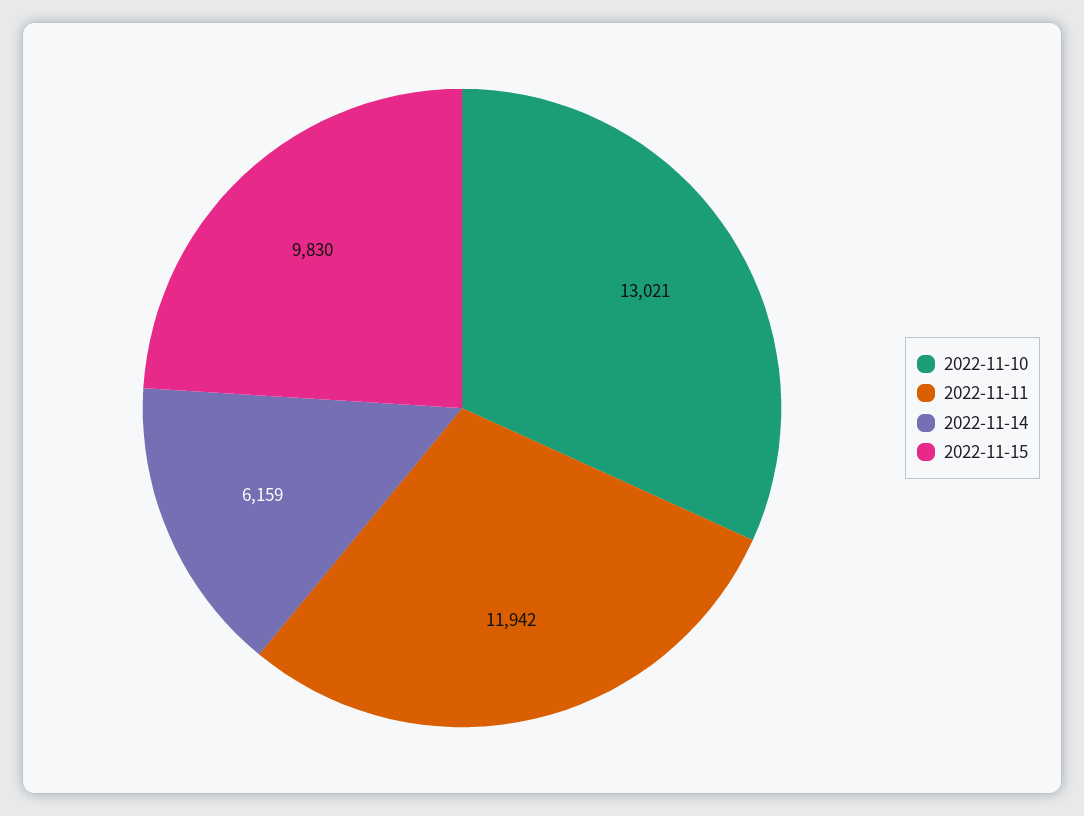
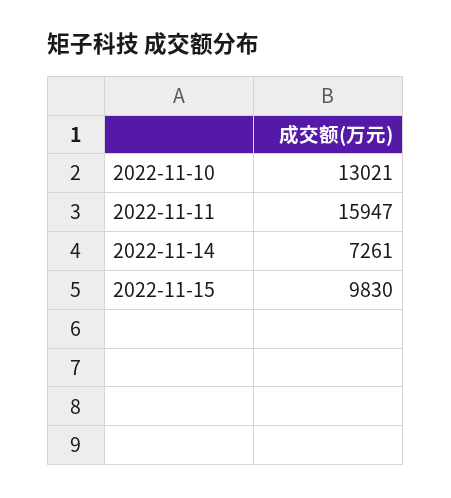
  {
    "2022-11-10": 13021,
-   "2022-11-11": 11942,
+   "2022-11-11": 15947,
-   "2022-11-14": 6159,
+   "2022-11-14": 7261,
    "2022-11-15": 9830
  }

